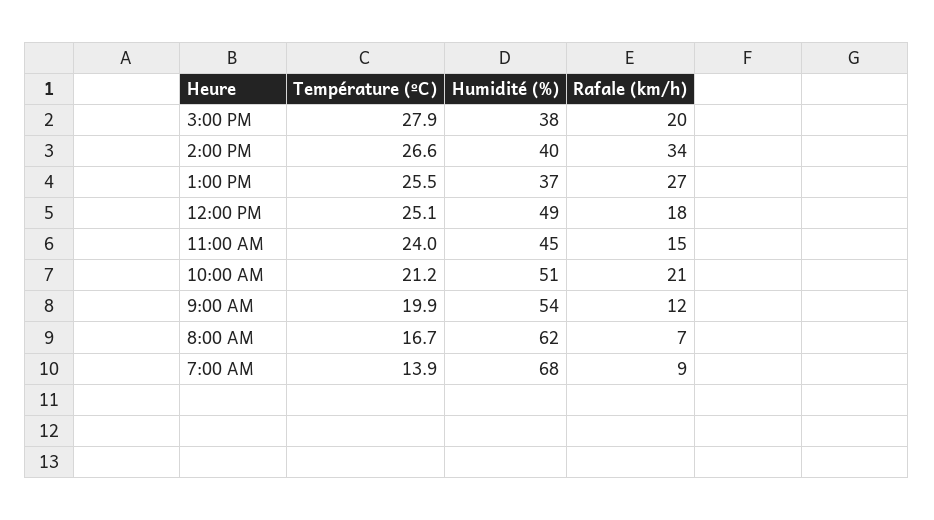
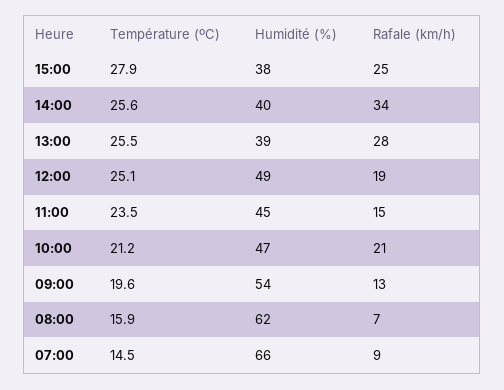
  {
    "Température (ºC)": {
      "3:00 PM": 27.9,
-     "2:00 PM": 26.6,
+     "2:00 PM": 25.6,
      "1:00 PM": 25.5,
      "12:00 PM": 25.1,
-     "11:00 AM": 24,
+     "11:00 AM": 23.5,
      "10:00 AM": 21.2,
-     "9:00 AM": 19.9,
+     "9:00 AM": 19.6,
-     "8:00 AM": 16.7,
+     "8:00 AM": 15.9,
-     "7:00 AM": 13.9
+     "7:00 AM": 14.5
    },
    "Humidité (%)": {
      "3:00 PM": 38,
      "2:00 PM": 40,
-     "1:00 PM": 37,
+     "1:00 PM": 39,
      "12:00 PM": 49,
      "11:00 AM": 45,
-     "10:00 AM": 51,
+     "10:00 AM": 47,
      "9:00 AM": 54,
      "8:00 AM": 62,
-     "7:00 AM": 68
+     "7:00 AM": 66
    },
    "Rafale (km/h)": {
-     "3:00 PM": 20,
+     "3:00 PM": 25,
      "2:00 PM": 34,
-     "1:00 PM": 27,
+     "1:00 PM": 28,
-     "12:00 PM": 18,
+     "12:00 PM": 19,
      "11:00 AM": 15,
      "10:00 AM": 21,
-     "9:00 AM": 12,
+     "9:00 AM": 13,
      "8:00 AM": 7,
      "7:00 AM": 9
    }
  }

